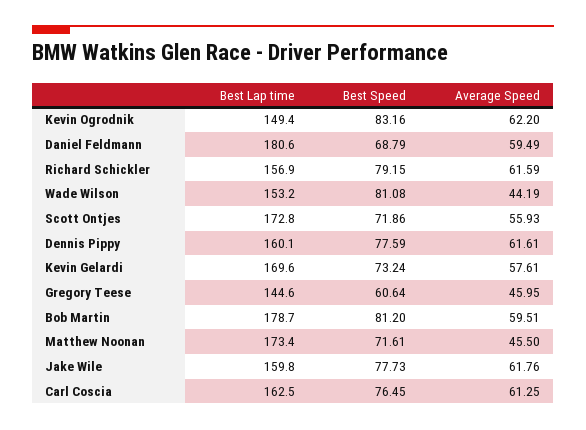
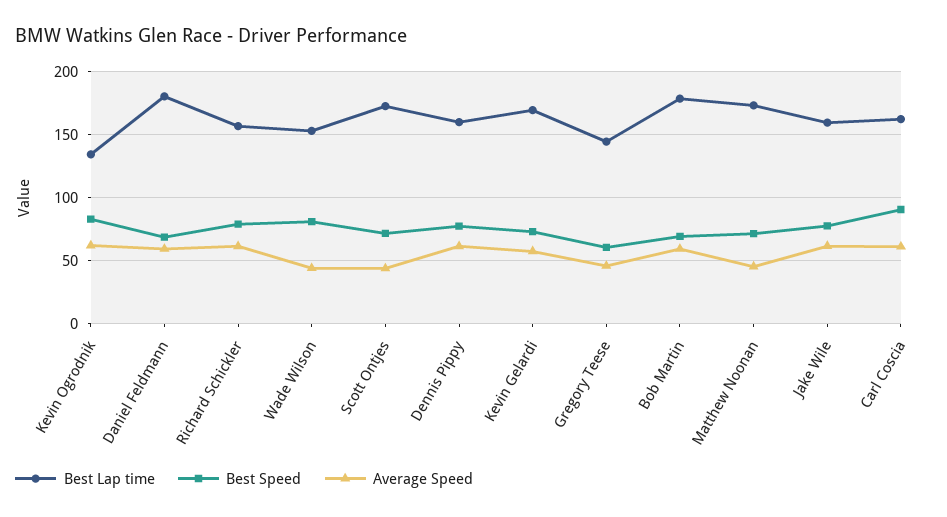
  {
    "Best Lap time": {
-     "Kevin Ogrodnik": 149.4,
+     "Kevin Ogrodnik": 135,
      "Daniel Feldmann": 180.6,
      "Richard Schickler": 156.9,
      "Wade Wilson": 153.2,
      "Scott Ontjes": 172.8,
      "Dennis Pippy": 160.1,
      "Kevin Gelardi": 169.6,
      "Gregory Teese": 144.6,
      "Bob Martin": 178.7,
      "Matthew Noonan": 173.4,
      "Jake Wile": 159.8,
      "Carl Coscia": 162.5
    },
    "Best Speed": {
      "Kevin Ogrodnik": 83.16,
      "Daniel Feldmann": 68.79,
      "Richard Schickler": 79.15,
      "Wade Wilson": 81.08,
      "Scott Ontjes": 71.86,
      "Dennis Pippy": 77.59,
      "Kevin Gelardi": 73.24,
      "Gregory Teese": 60.64,
-     "Bob Martin": 81.2,
+     "Bob Martin": 70,
      "Matthew Noonan": 71.61,
      "Jake Wile": 77.73,
-     "Carl Coscia": 76.45
+     "Carl Coscia": 90
    },
    "Average Speed": {
      "Kevin Ogrodnik": 62.2,
      "Daniel Feldmann": 59.49,
      "Richard Schickler": 61.59,
      "Wade Wilson": 44.19,
-     "Scott Ontjes": 55.93,
+     "Scott Ontjes": 45,
      "Dennis Pippy": 61.61,
      "Kevin Gelardi": 57.61,
      "Gregory Teese": 45.95,
      "Bob Martin": 59.51,
      "Matthew Noonan": 45.5,
      "Jake Wile": 61.76,
      "Carl Coscia": 61.25
    }
  }

